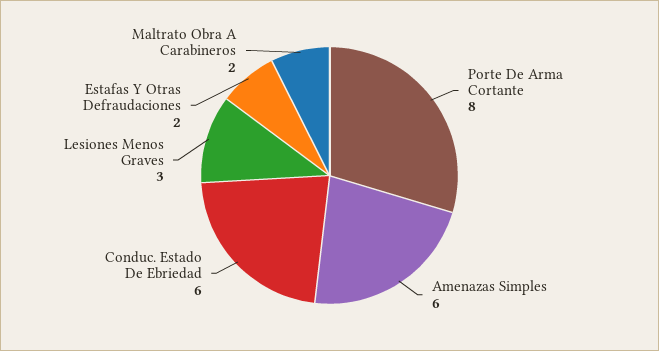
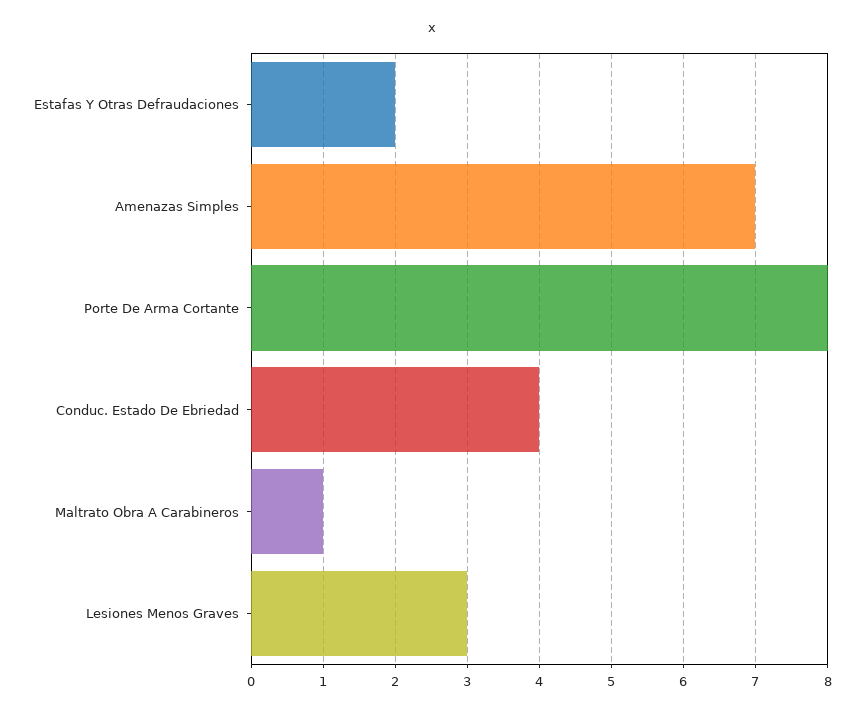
  {
    "Porte De Arma Cortante": 8,
-   "Amenazas Simples": 6,
+   "Amenazas Simples": 7,
-   "Conduc. Estado De Ebriedad": 6,
+   "Conduc. Estado De Ebriedad": 4,
    "Lesiones Menos Graves": 3,
    "Estafas Y Otras Defraudaciones": 2,
-   "Maltrato Obra A Carabineros": 2
+   "Maltrato Obra A Carabineros": 1
  }

